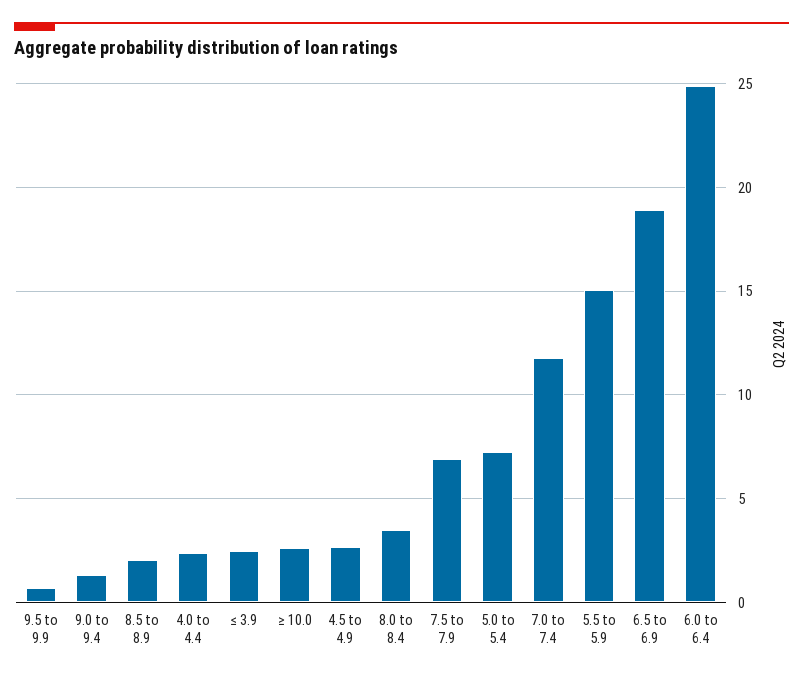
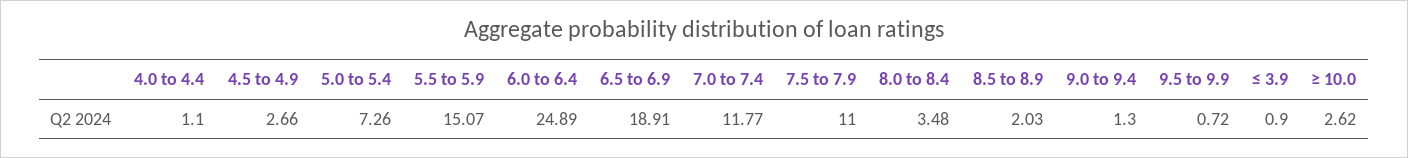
  {
    "9.5 to 9.9": 0.72,
    "9.0 to 9.4": 1.3,
    "8.5 to 8.9": 2.03,
-   "4.0 to 4.4": 2.5,
+   "4.0 to 4.4": 1.1,
-   "≤ 3.9": 2.5,
+   "≤ 3.9": 0.9,
    "≥ 10.0": 2.62,
    "4.5 to 4.9": 2.66,
    "8.0 to 8.4": 3.48,
-   "7.5 to 7.9": 7,
+   "7.5 to 7.9": 11,
    "5.0 to 5.4": 7.26,
    "7.0 to 7.4": 11.77,
    "5.5 to 5.9": 15.07,
    "6.5 to 6.9": 18.91,
    "6.0 to 6.4": 24.89
  }

